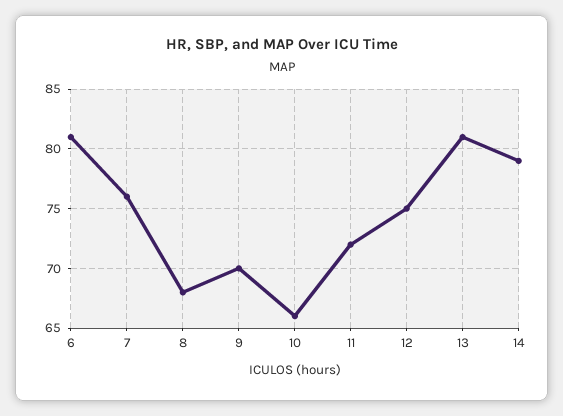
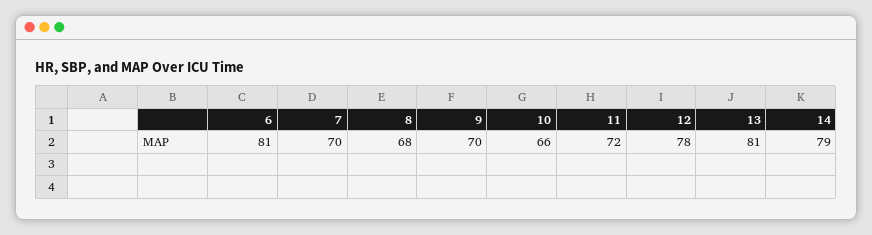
  {
    "6": 81,
-   "7": 76,
+   "7": 70,
    "8": 68,
    "9": 70,
    "10": 66,
    "11": 72,
-   "12": 75,
+   "12": 78,
    "13": 81,
    "14": 79
  }

